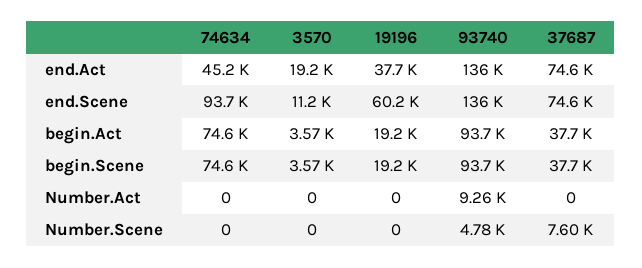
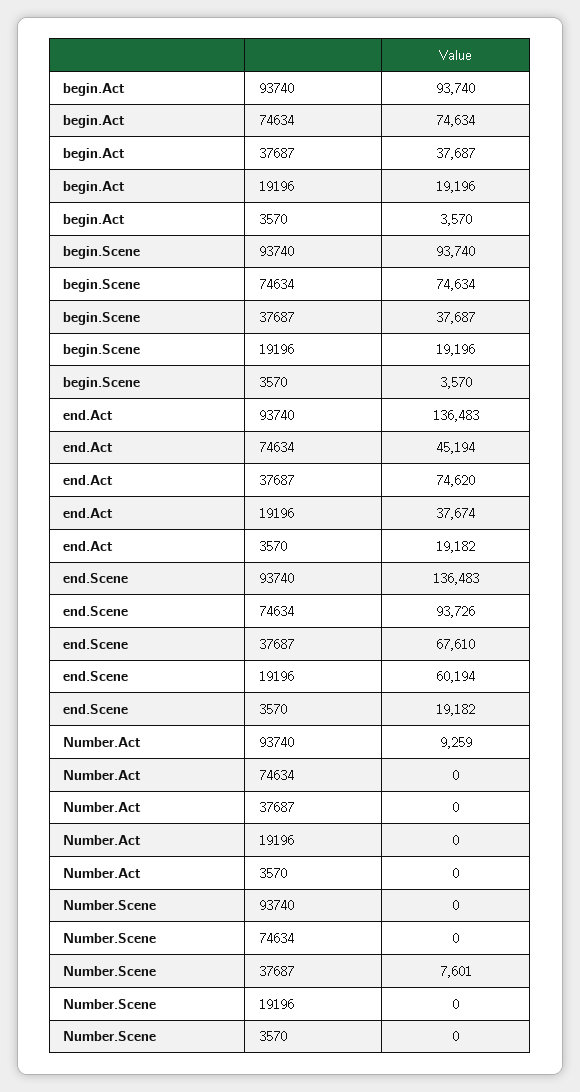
  {
    "74634": {
      "end.Act": 45194,
      "end.Scene": 93726,
      "begin.Act": 74634,
      "begin.Scene": 74634,
      "Number.Act": 0,
      "Number.Scene": 0
    },
    "3570": {
      "end.Act": 19182,
-     "end.Scene": 11200,
+     "end.Scene": 19182,
      "begin.Act": 3570,
      "begin.Scene": 3570,
      "Number.Act": 0,
      "Number.Scene": 0
    },
    "19196": {
      "end.Act": 37674,
      "end.Scene": 60194,
      "begin.Act": 19196,
      "begin.Scene": 19196,
      "Number.Act": 0,
      "Number.Scene": 0
    },
    "93740": {
      "end.Act": 136483,
      "end.Scene": 136483,
      "begin.Act": 93740,
      "begin.Scene": 93740,
      "Number.Act": 9259,
-     "Number.Scene": 4780
+     "Number.Scene": 0
    },
    "37687": {
      "end.Act": 74620,
-     "end.Scene": 74600,
+     "end.Scene": 67610,
      "begin.Act": 37687,
      "begin.Scene": 37687,
      "Number.Act": 0,
      "Number.Scene": 7601
    }
  }

